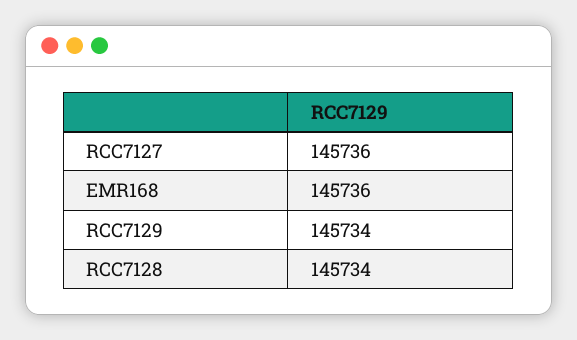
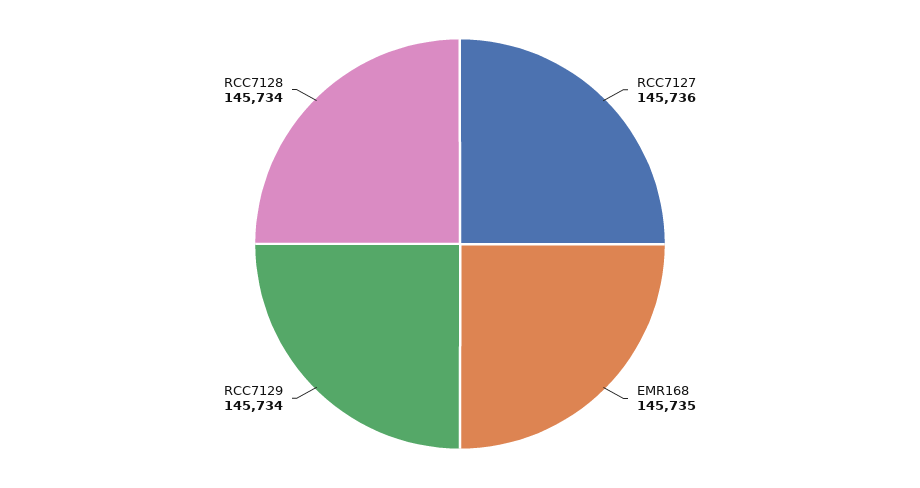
  {
    "RCC7127": 145736,
-   "EMR168": 145736,
+   "EMR168": 145735,
    "RCC7129": 145734,
    "RCC7128": 145734
  }

